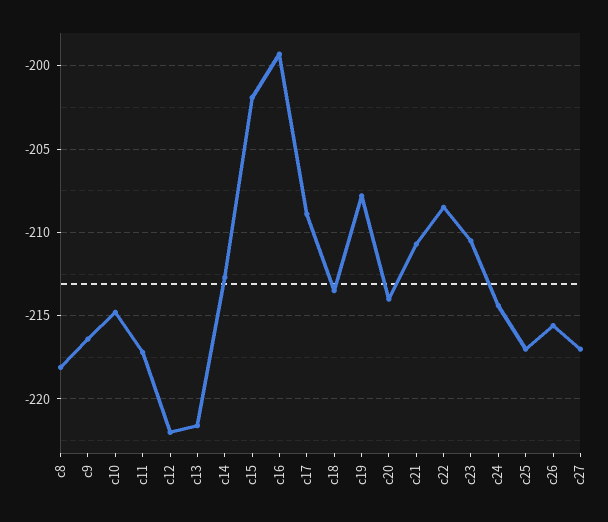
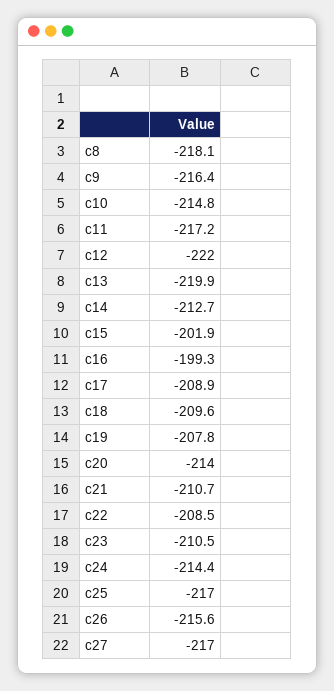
  {
    "c8": -218.1,
    "c9": -216.4,
    "c10": -214.8,
    "c11": -217.2,
    "c12": -222,
-   "c13": -221.5,
+   "c13": -219.9,
    "c14": -212.7,
    "c15": -201.9,
    "c16": -199.3,
    "c17": -208.9,
-   "c18": -213.5,
+   "c18": -209.6,
    "c19": -207.8,
    "c20": -214,
    "c21": -210.7,
    "c22": -208.5,
    "c23": -210.5,
    "c24": -214.4,
    "c25": -217,
    "c26": -215.6,
    "c27": -217
  }

